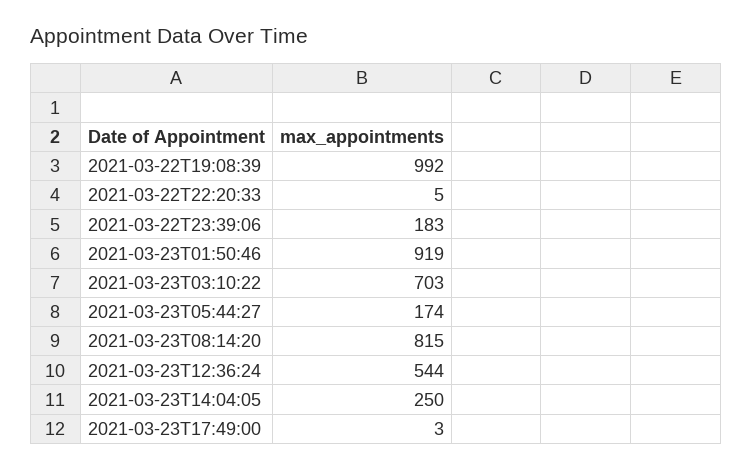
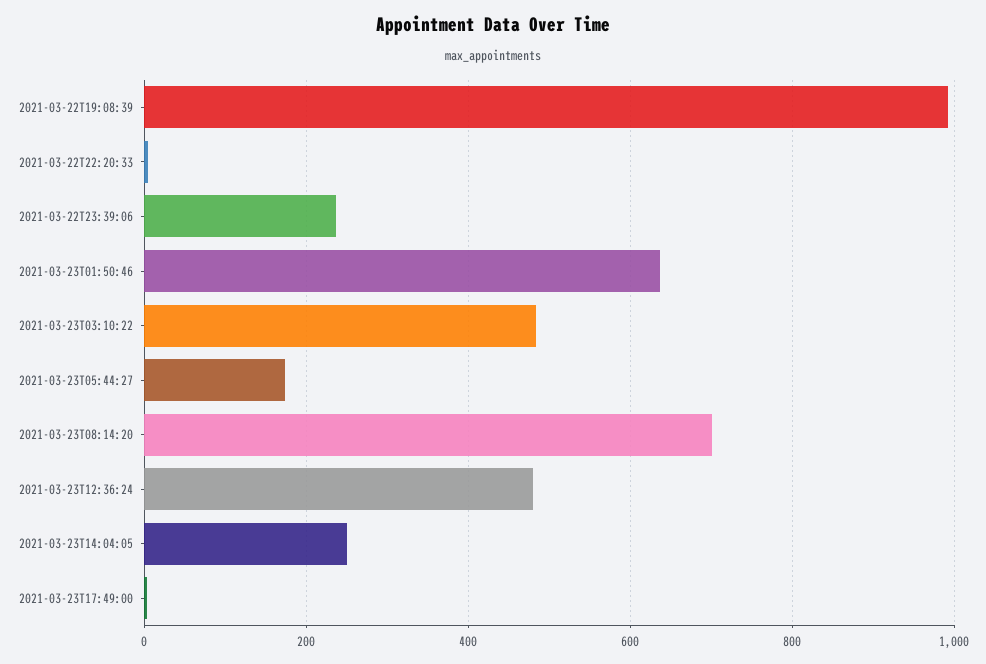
  {
    "2021-03-22T19:08:39": 992,
    "2021-03-22T22:20:33": 5,
-   "2021-03-22T23:39:06": 183,
+   "2021-03-22T23:39:06": 240,
-   "2021-03-23T01:50:46": 919,
+   "2021-03-23T01:50:46": 640,
-   "2021-03-23T03:10:22": 703,
+   "2021-03-23T03:10:22": 480,
    "2021-03-23T05:44:27": 174,
-   "2021-03-23T08:14:20": 815,
+   "2021-03-23T08:14:20": 700,
-   "2021-03-23T12:36:24": 544,
+   "2021-03-23T12:36:24": 480,
    "2021-03-23T14:04:05": 250,
    "2021-03-23T17:49:00": 3
  }

